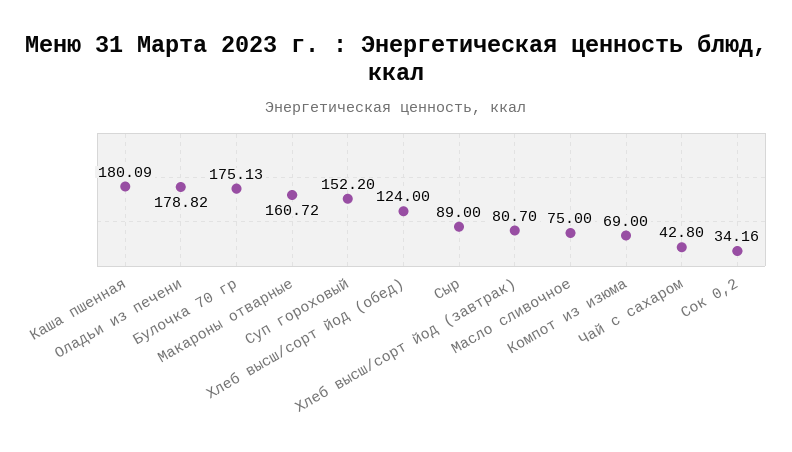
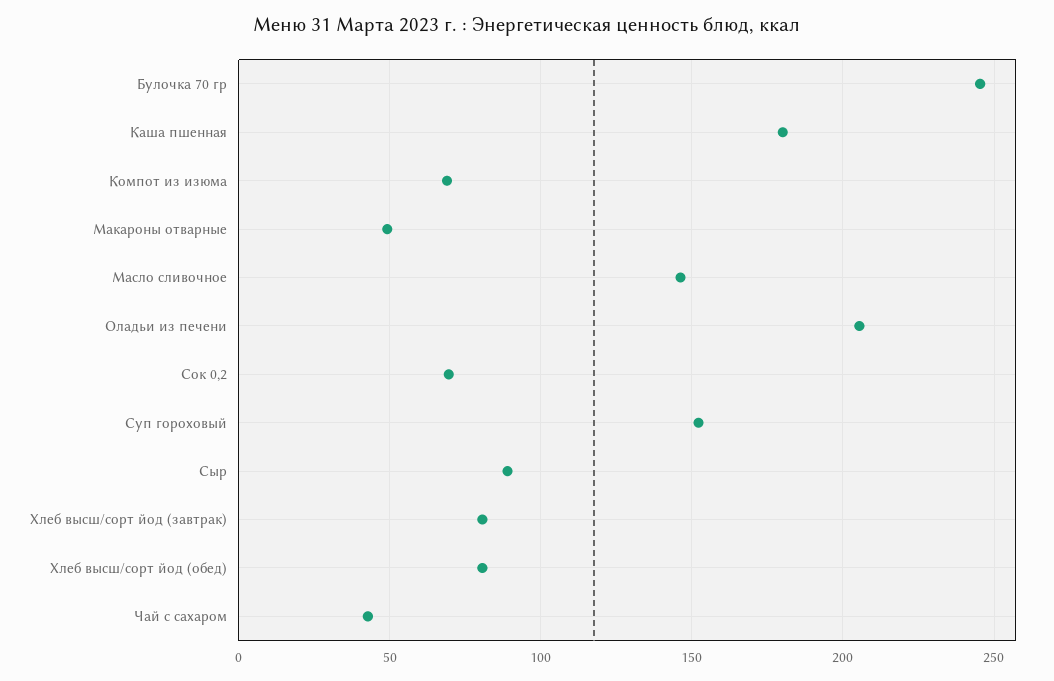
  {
    "Каша пшенная": 180.09,
-   "Оладьи из печени": 178.82,
+   "Оладьи из печени": 205,
-   "Булочка 70 гр": 175.13,
+   "Булочка 70 гр": 245,
-   "Макароны отварные": 160.72,
+   "Макароны отварные": 50,
    "Суп гороховый": 152.2,
-   "Хлеб высш/сорт йод (обед)": 124,
+   "Хлеб высш/сорт йод (обед)": 80,
    "Сыр": 89,
    "Хлеб высш/сорт йод (завтрак)": 80.7,
-   "Масло сливочное": 75,
+   "Масло сливочное": 145,
    "Компот из изюма": 69,
    "Чай с сахаром": 42.8,
-   "Сок 0,2": 34.16
+   "Сок 0,2": 70
  }

